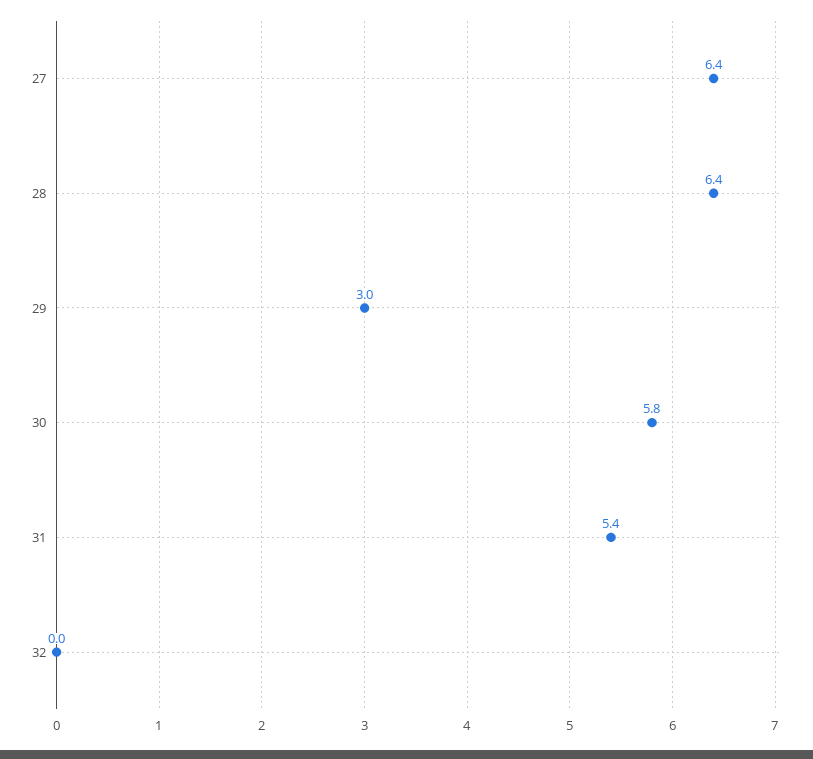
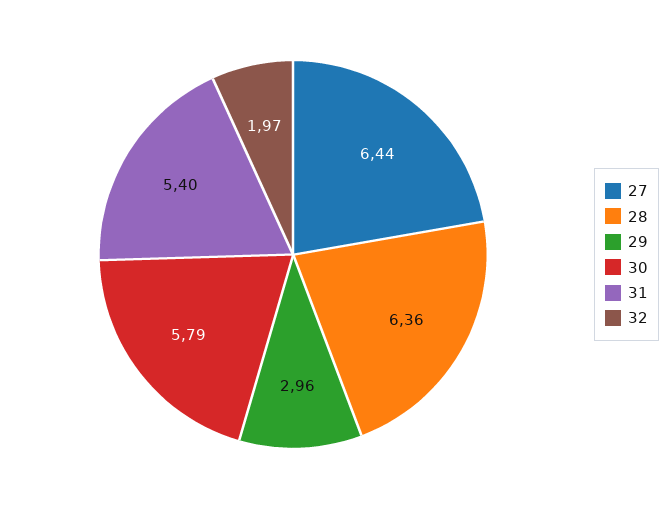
  {
    "27": 6.44,
    "28": 6.36,
    "29": 2.96,
    "30": 5.79,
    "31": 5.4,
-   "32": 0
+   "32": 1.97
  }

